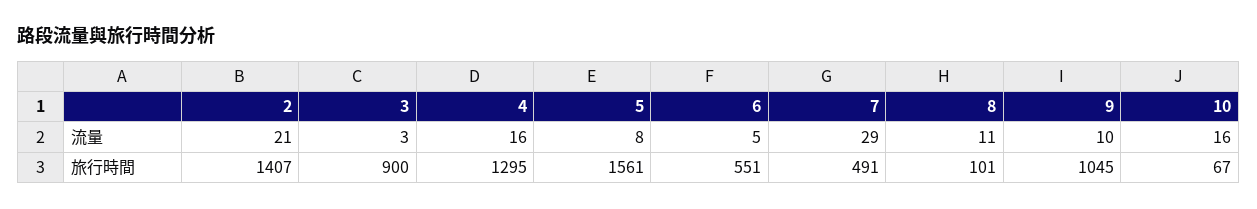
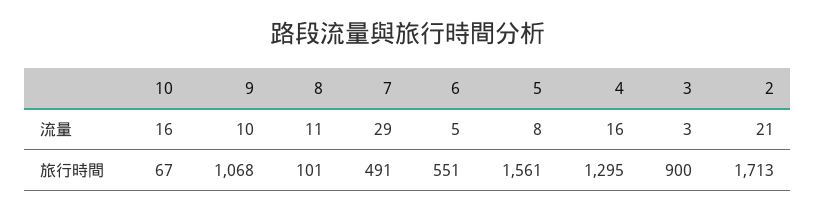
  {
    "2": {
      "流量": 21,
-     "旅行時間": 1407
+     "旅行時間": 1713
    },
    "3": {
      "流量": 3,
      "旅行時間": 900
    },
    "4": {
      "流量": 16,
      "旅行時間": 1295
    },
    "5": {
      "流量": 8,
      "旅行時間": 1561
    },
    "6": {
      "流量": 5,
      "旅行時間": 551
    },
    "7": {
      "流量": 29,
      "旅行時間": 491
    },
    "8": {
      "流量": 11,
      "旅行時間": 101
    },
    "9": {
      "流量": 10,
-     "旅行時間": 1045
+     "旅行時間": 1068
    },
    "10": {
      "流量": 16,
      "旅行時間": 67
    }
  }

